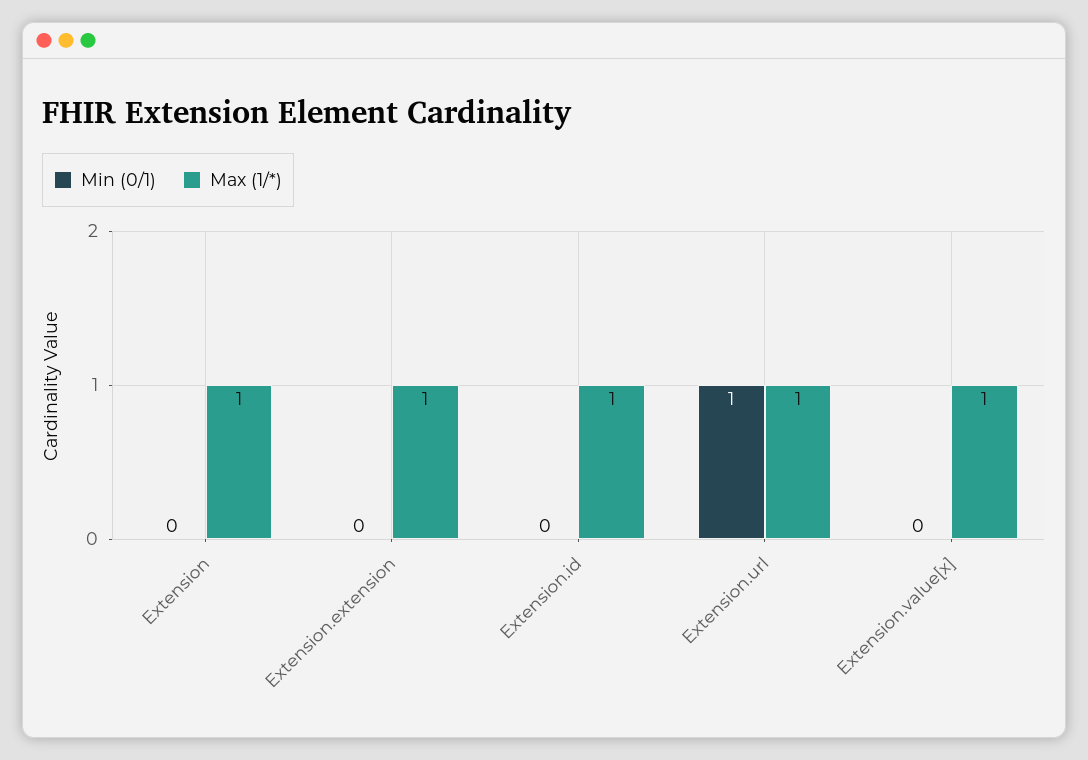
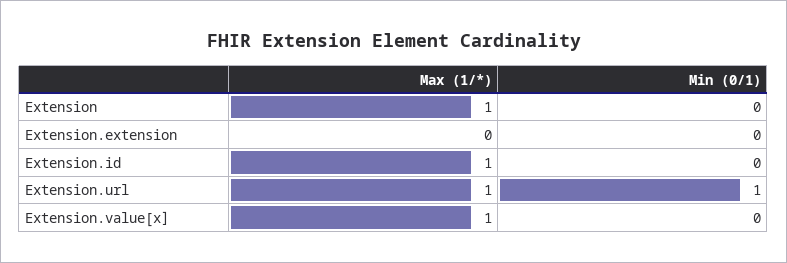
  {
    "Min (0/1)": {
      "Extension": 0,
      "Extension.extension": 0,
      "Extension.id": 0,
      "Extension.url": 1,
      "Extension.value[x]": 0
    },
    "Max (1/*)": {
      "Extension": 1,
-     "Extension.extension": 1,
+     "Extension.extension": 0,
      "Extension.id": 1,
      "Extension.url": 1,
      "Extension.value[x]": 1
    }
  }

